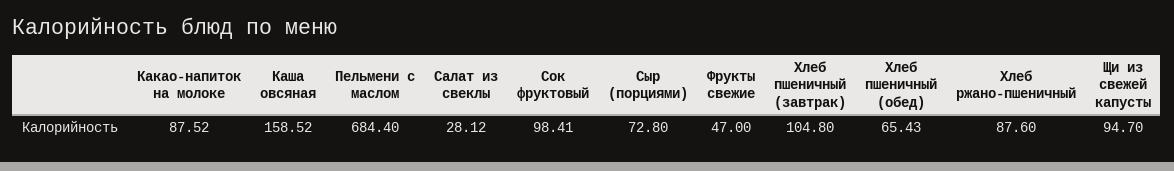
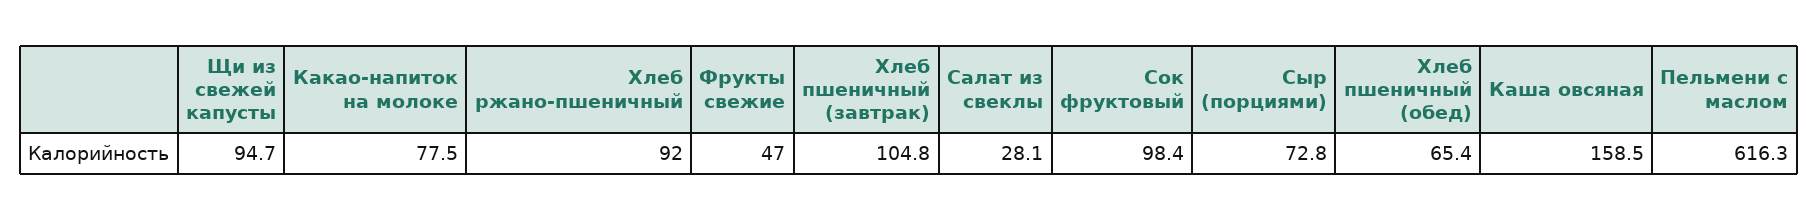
  {
-   "Какао-напиток на молоке": 87.52,
+   "Какао-напиток на молоке": 77.5,
    "Каша овсяная": 158.52,
-   "Пельмени с маслом": 684.4,
+   "Пельмени с маслом": 616.3,
    "Салат из свеклы": 28.12,
    "Сок фруктовый": 98.41,
    "Сыр (порциями)": 72.8,
    "Фрукты свежие": 47,
    "Хлеб пшеничный (завтрак)": 104.8,
    "Хлеб пшеничный (обед)": 65.43,
-   "Хлеб ржано-пшеничный": 87.6,
+   "Хлеб ржано-пшеничный": 92,
    "Щи из свежей капусты": 94.7
  }

